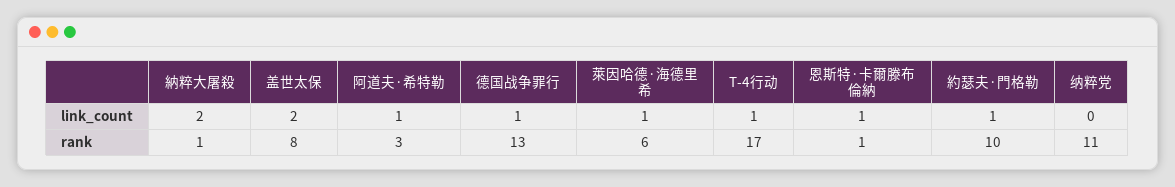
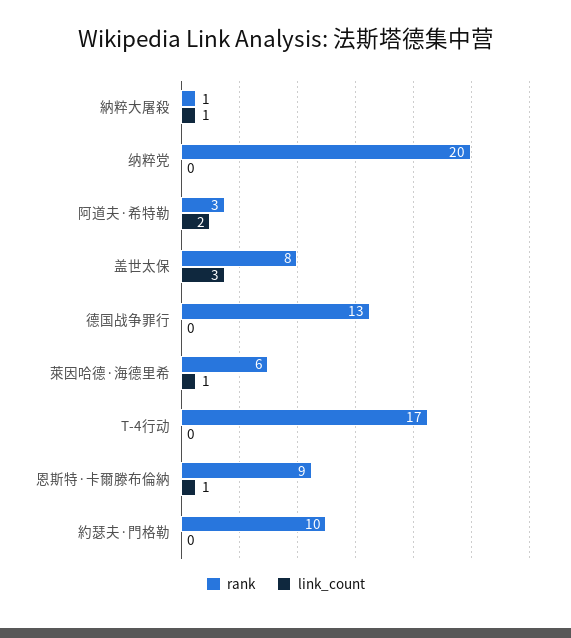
  {
    "link_count": {
-     "納粹大屠殺": 2,
+     "納粹大屠殺": 1,
-     "盖世太保": 2,
+     "盖世太保": 3,
-     "阿道夫·希特勒": 1,
+     "阿道夫·希特勒": 2,
-     "德国战争罪行": 1,
+     "德国战争罪行": 0,
      "萊因哈德·海德里希": 1,
-     "T-4行动": 1,
+     "T-4行动": 0,
      "恩斯特·卡爾滕布倫納": 1,
-     "約瑟夫·門格勒": 1,
+     "約瑟夫·門格勒": 0,
      "纳粹党": 0
    },
    "rank": {
      "納粹大屠殺": 1,
      "盖世太保": 8,
      "阿道夫·希特勒": 3,
      "德国战争罪行": 13,
      "萊因哈德·海德里希": 6,
      "T-4行动": 17,
-     "恩斯特·卡爾滕布倫納": 1,
+     "恩斯特·卡爾滕布倫納": 9,
      "約瑟夫·門格勒": 10,
-     "纳粹党": 11
+     "纳粹党": 20
    }
  }

